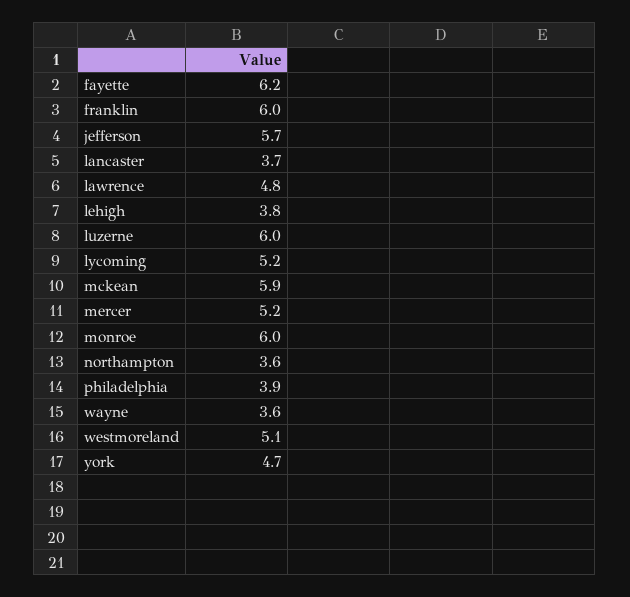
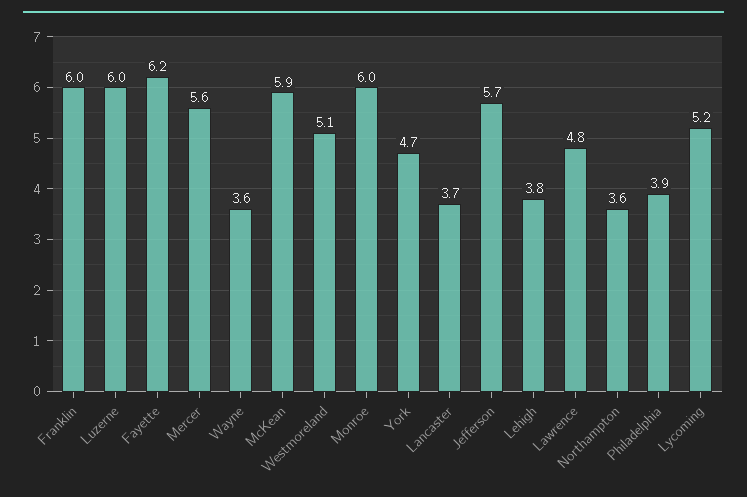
  {
    "fayette": 6.2,
    "franklin": 6,
    "jefferson": 5.7,
    "lancaster": 3.7,
    "lawrence": 4.8,
    "lehigh": 3.8,
    "luzerne": 6,
    "lycoming": 5.2,
    "mckean": 5.9,
-   "mercer": 5.2,
+   "mercer": 5.6,
    "monroe": 6,
    "northampton": 3.6,
    "philadelphia": 3.9,
    "wayne": 3.6,
    "westmoreland": 5.1,
    "york": 4.7
  }

